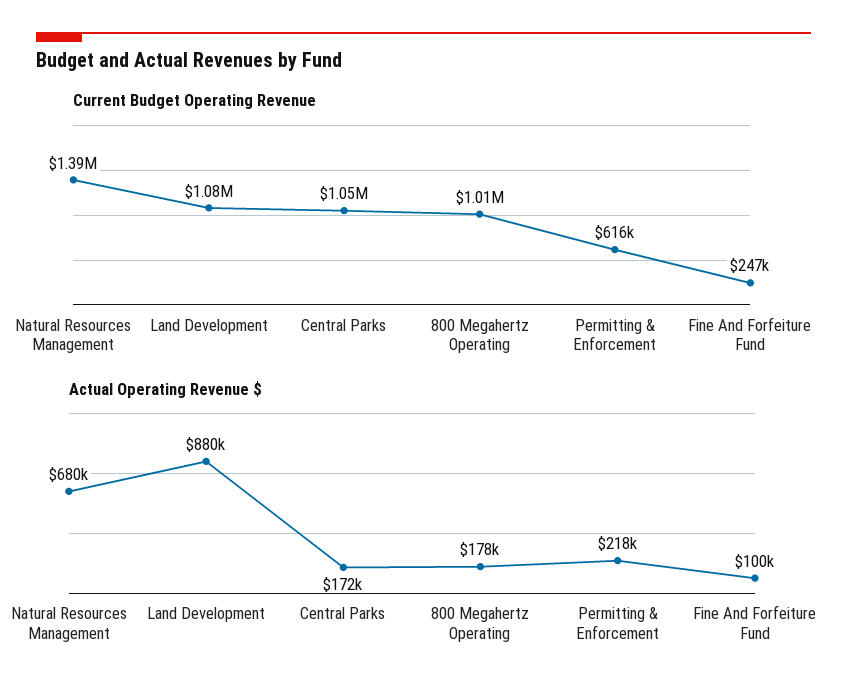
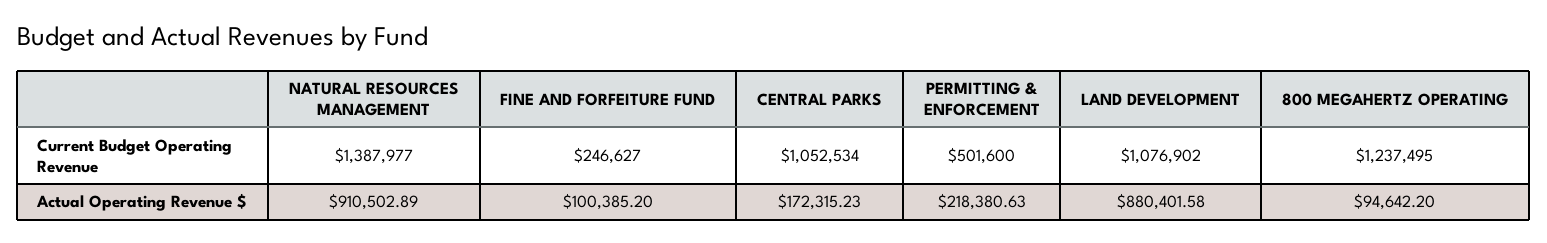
  {
    "Current Budget Operating Revenue": {
      "Natural Resources Management": 1387977,
      "Land Development": 1076902,
      "Central Parks": 1052534,
-     "800 Megahertz Operating": 1010000,
+     "800 Megahertz Operating": 1237495,
-     "Permitting & Enforcement": 616000,
+     "Permitting & Enforcement": 501600,
      "Fine And Forfeiture Fund": 246627
    },
    "Actual Operating Revenue $": {
-     "Natural Resources Management": 680000,
+     "Natural Resources Management": 910502.89,
      "Land Development": 880401.58,
      "Central Parks": 172315.23,
-     "800 Megahertz Operating": 178000,
+     "800 Megahertz Operating": 94642.2,
      "Permitting & Enforcement": 218380.63,
      "Fine And Forfeiture Fund": 100385.2
    }
  }

